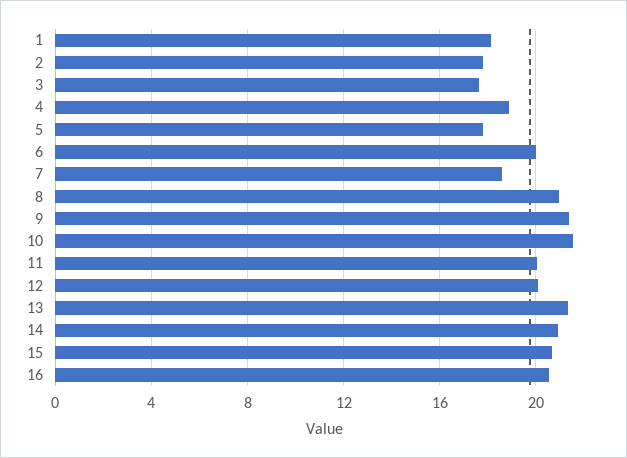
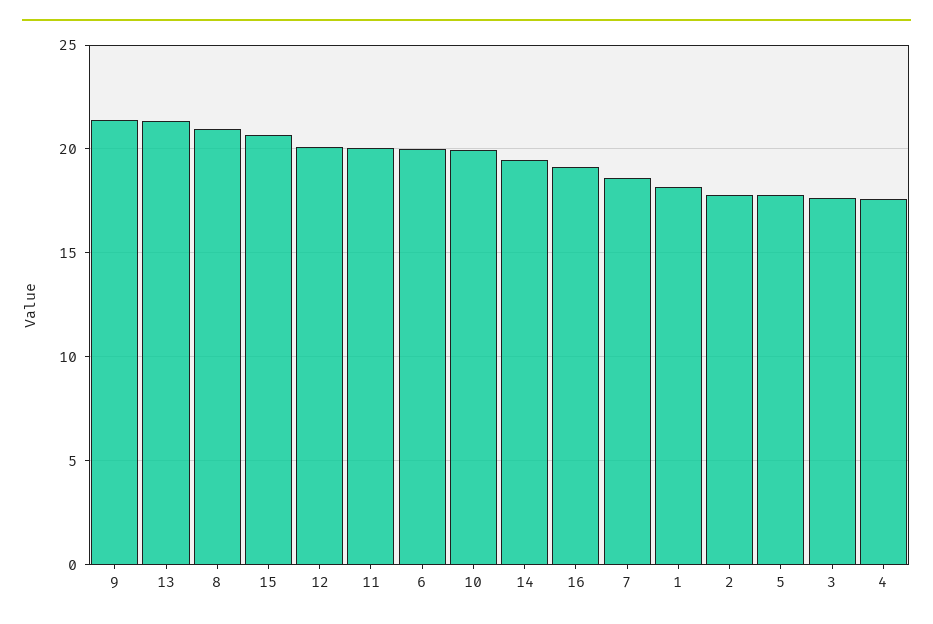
  {
    "1": 18,
    "2": 18,
    "3": 17.5,
-   "4": 19,
+   "4": 17.5,
    "5": 18,
    "6": 20,
    "7": 18.5,
    "8": 21,
    "9": 21.5,
-   "10": 21.5,
+   "10": 20,
    "11": 20,
    "12": 20,
    "13": 21.5,
-   "14": 21,
+   "14": 19.5,
    "15": 20.5,
-   "16": 20.5
+   "16": 19
  }

